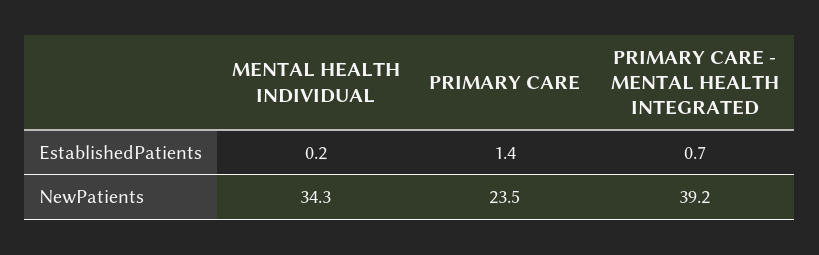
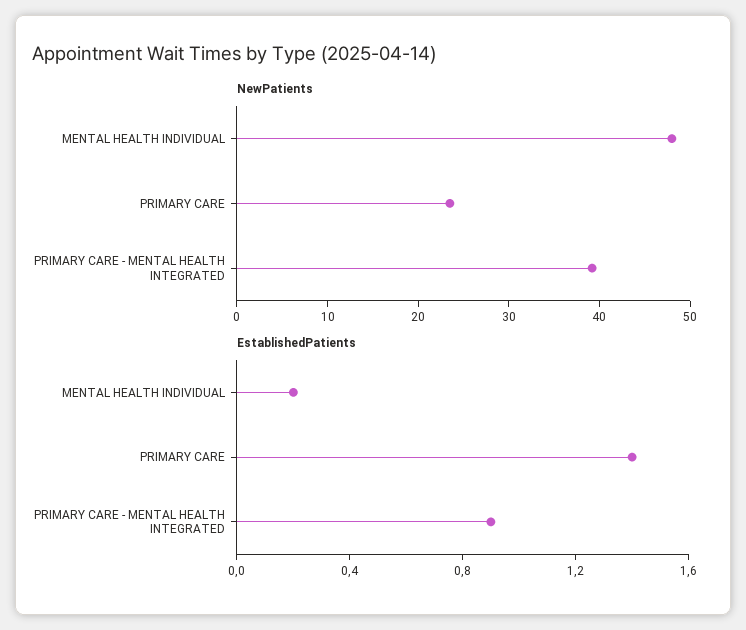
  {
    "EstablishedPatients": {
      "MENTAL HEALTH INDIVIDUAL": 0.2,
      "PRIMARY CARE": 1.4,
-     "PRIMARY CARE - MENTAL HEALTH INTEGRATED": 0.7
+     "PRIMARY CARE - MENTAL HEALTH INTEGRATED": 0.9
    },
    "NewPatients": {
-     "MENTAL HEALTH INDIVIDUAL": 34.3,
+     "MENTAL HEALTH INDIVIDUAL": 48,
      "PRIMARY CARE": 23.5,
      "PRIMARY CARE - MENTAL HEALTH INTEGRATED": 39.2
    }
  }

